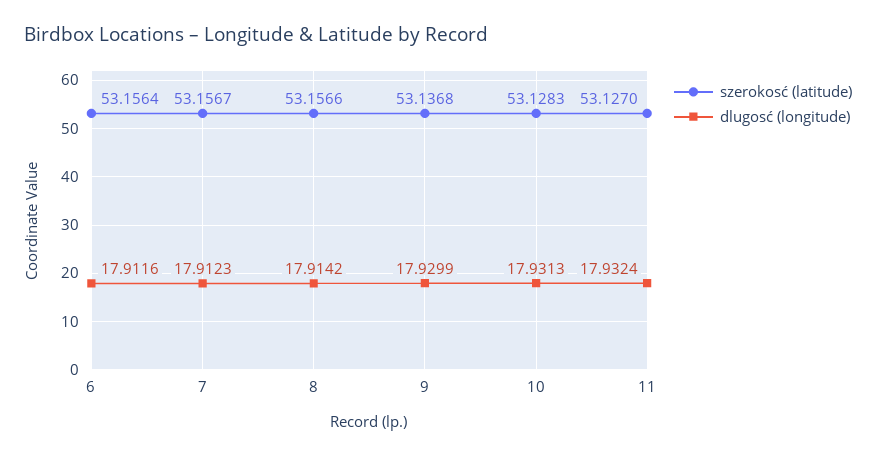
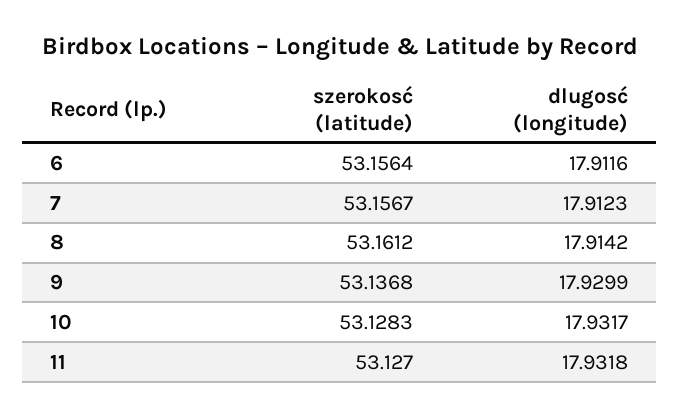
  {
    "szerokosć (latitude)": {
      "6": 53.1564,
      "7": 53.1567,
-     "8": 53.1566,
+     "8": 53.1612,
      "9": 53.1368,
      "10": 53.1283,
      "11": 53.127
    },
    "dlugosć (longitude)": {
      "6": 17.9116,
      "7": 17.9123,
      "8": 17.9142,
      "9": 17.9299,
-     "10": 17.9313,
+     "10": 17.9317,
-     "11": 17.9324
+     "11": 17.9318
    }
  }

